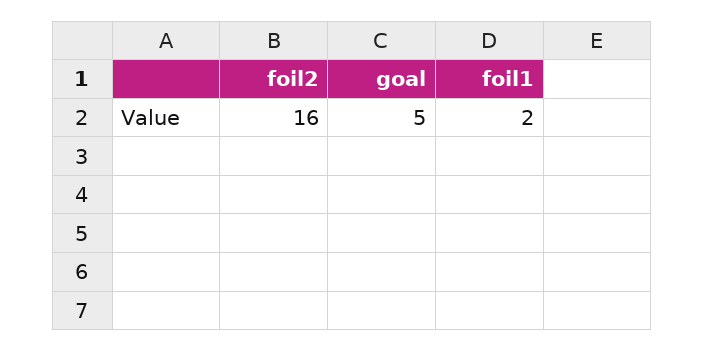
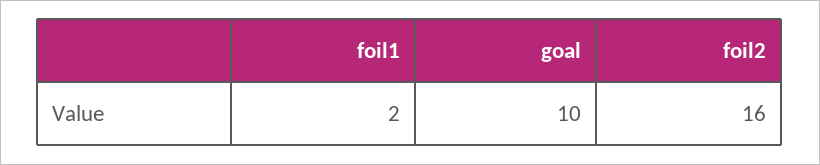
  {
    "foil2": 16,
-   "goal": 5,
+   "goal": 10,
    "foil1": 2
  }

